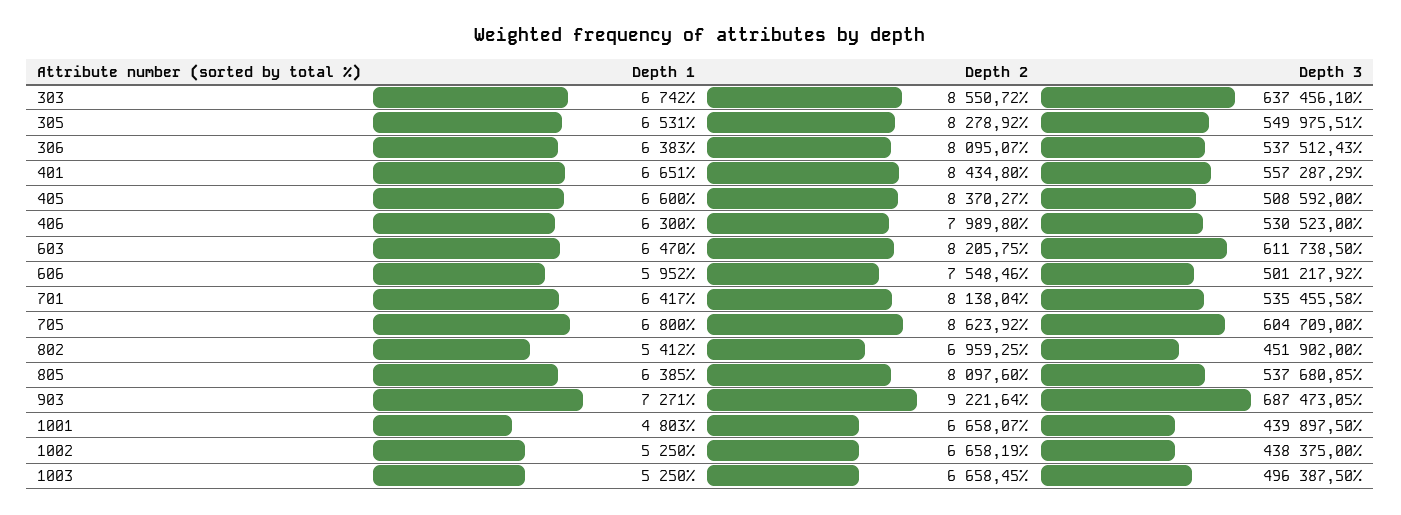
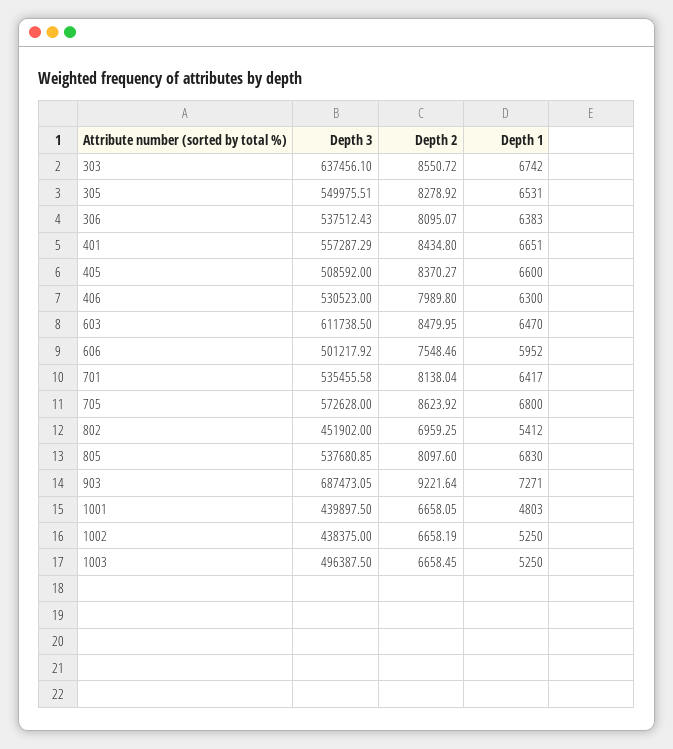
  {
    "Depth 1": {
      "303": 6742,
      "305": 6531,
      "306": 6383,
      "401": 6651,
      "405": 6600,
      "406": 6300,
      "603": 6470,
      "606": 5952,
      "701": 6417,
      "705": 6800,
      "802": 5412,
-     "805": 6385,
+     "805": 6830,
      "903": 7271,
      "1001": 4803,
      "1002": 5250,
      "1003": 5250
    },
    "Depth 2": {
      "303": 8550.72,
      "305": 8278.92,
      "306": 8095.07,
      "401": 8434.8,
      "405": 8370.27,
      "406": 7989.8,
-     "603": 8205.75,
+     "603": 8479.95,
      "606": 7548.46,
      "701": 8138.04,
      "705": 8623.92,
      "802": 6959.25,
      "805": 8097.6,
      "903": 9221.64,
-     "1001": 6658.07,
+     "1001": 6658.05,
      "1002": 6658.19,
      "1003": 6658.45
    },
    "Depth 3": {
      "303": 637456.1,
      "305": 549975.51,
      "306": 537512.43,
      "401": 557287.29,
      "405": 508592,
      "406": 530523,
      "603": 611738.5,
      "606": 501217.92,
      "701": 535455.58,
-     "705": 604709,
+     "705": 572628,
      "802": 451902,
      "805": 537680.85,
      "903": 687473.05,
      "1001": 439897.5,
      "1002": 438375,
      "1003": 496387.5
    }
  }

